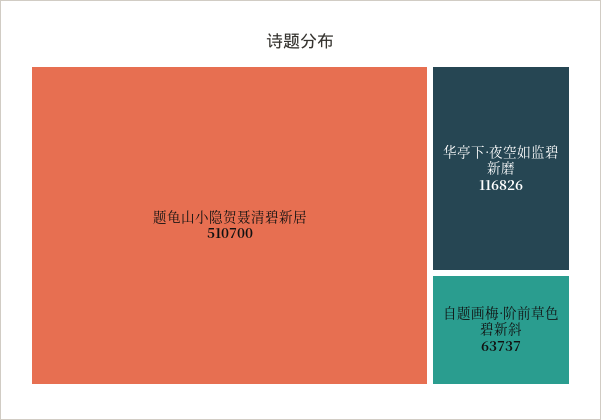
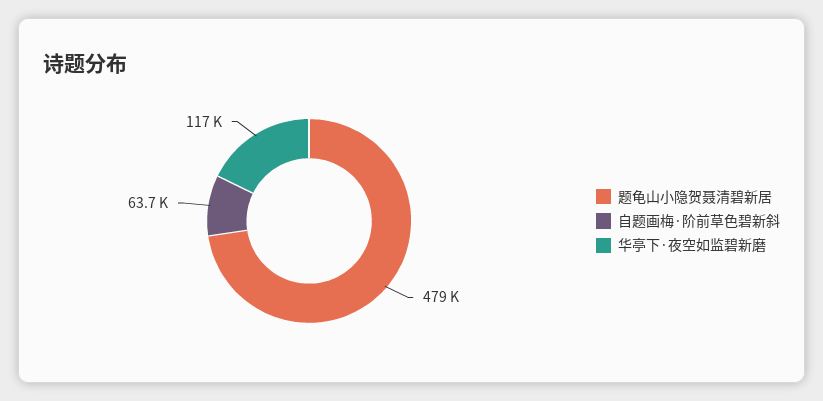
  {
-   "题龟山小隐贺聂清碧新居": 510700,
+   "题龟山小隐贺聂清碧新居": 479000,
    "华亭下·夜空如监碧新磨": 116826,
    "自题画梅·阶前草色碧新斜": 63737
  }

